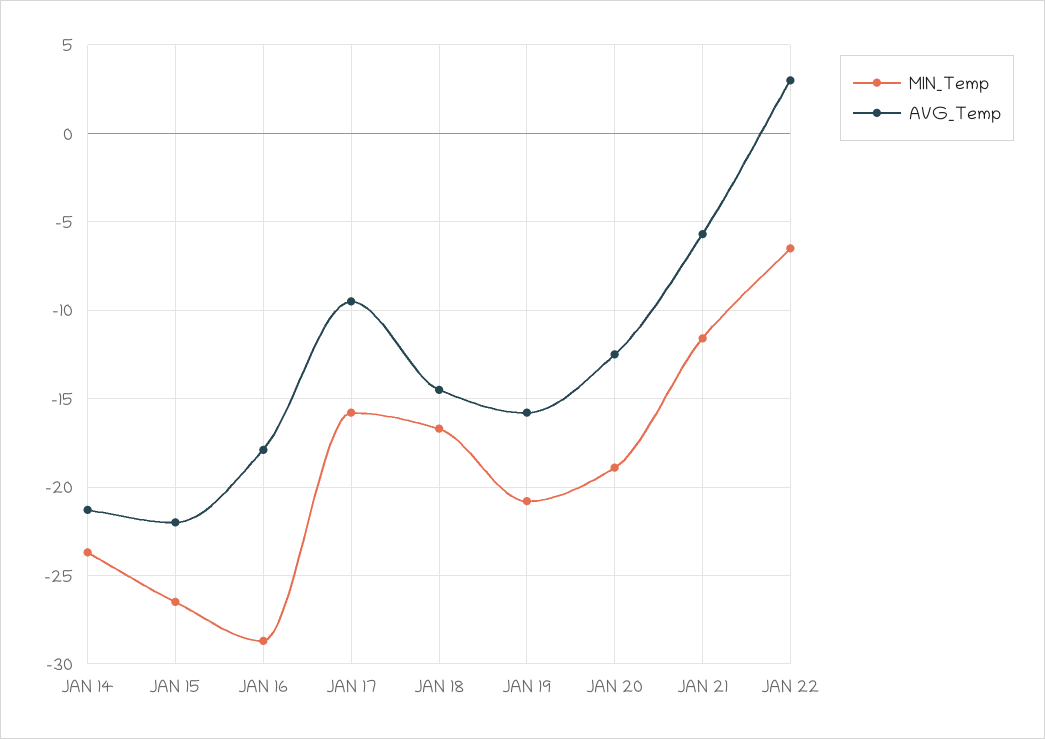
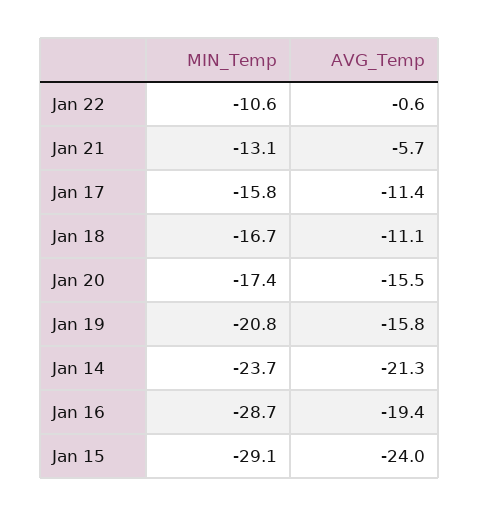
  {
    "MIN_Temp": {
      "JAN 14": -23.7,
-     "JAN 15": -26.5,
+     "JAN 15": -29.1,
      "JAN 16": -28.7,
      "JAN 17": -15.8,
      "JAN 18": -16.7,
      "JAN 19": -20.8,
-     "JAN 20": -19,
+     "JAN 20": -17.4,
-     "JAN 21": -11.5,
+     "JAN 21": -13.1,
-     "JAN 22": -6.5
+     "JAN 22": -10.6
    },
    "AVG_Temp": {
      "JAN 14": -21.3,
-     "JAN 15": -22,
+     "JAN 15": -24,
-     "JAN 16": -18,
+     "JAN 16": -19.4,
-     "JAN 17": -9.5,
+     "JAN 17": -11.4,
-     "JAN 18": -14.5,
+     "JAN 18": -11.1,
      "JAN 19": -15.8,
-     "JAN 20": -12.5,
+     "JAN 20": -15.5,
      "JAN 21": -5.7,
-     "JAN 22": 3
+     "JAN 22": -0.6
    }
  }

